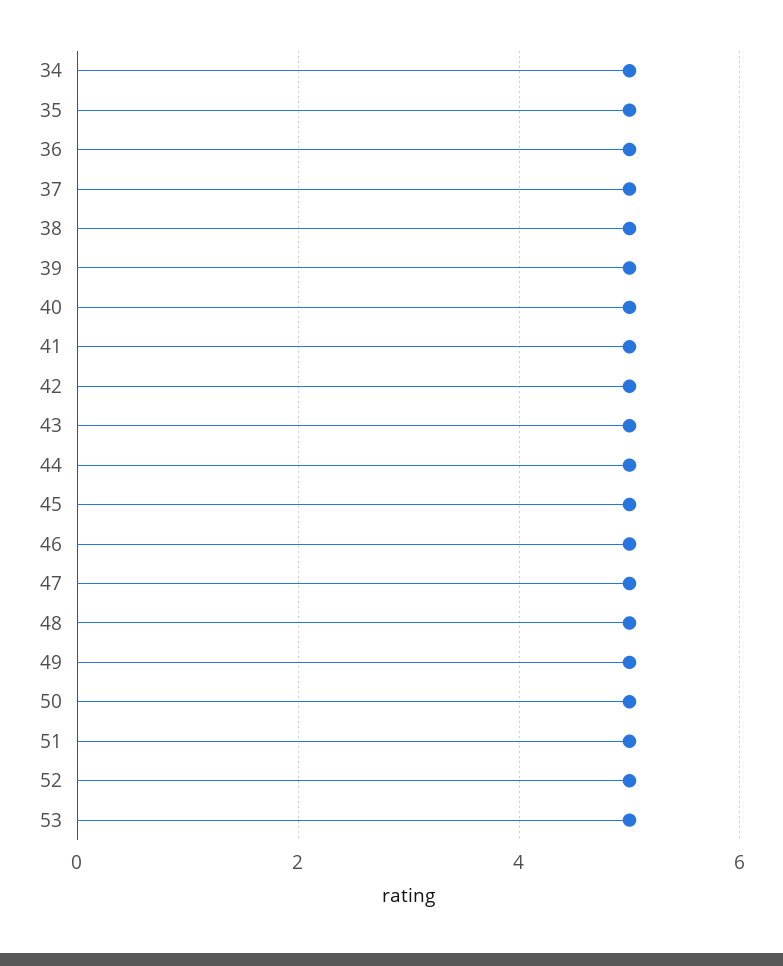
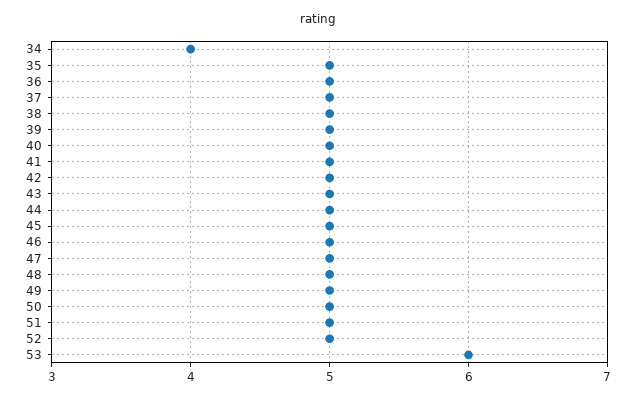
  {
-   "34": 5,
+   "34": 4,
    "35": 5,
    "36": 5,
    "37": 5,
    "38": 5,
    "39": 5,
    "40": 5,
    "41": 5,
    "42": 5,
    "43": 5,
    "44": 5,
    "45": 5,
    "46": 5,
    "47": 5,
    "48": 5,
    "49": 5,
    "50": 5,
    "51": 5,
    "52": 5,
-   "53": 5
+   "53": 6
  }

